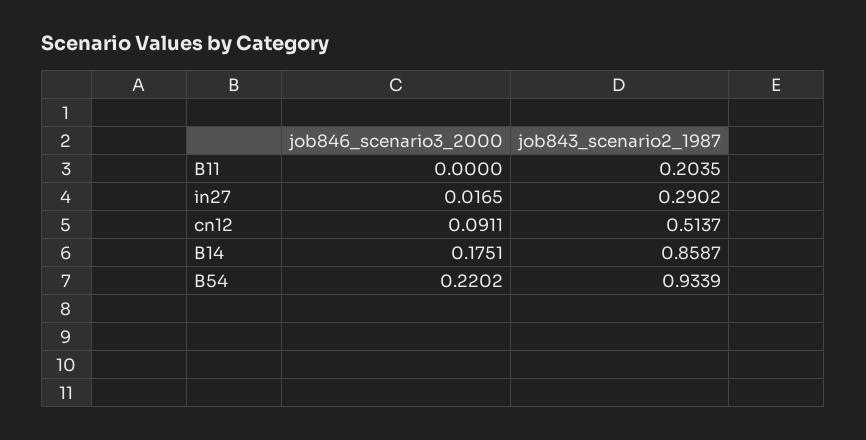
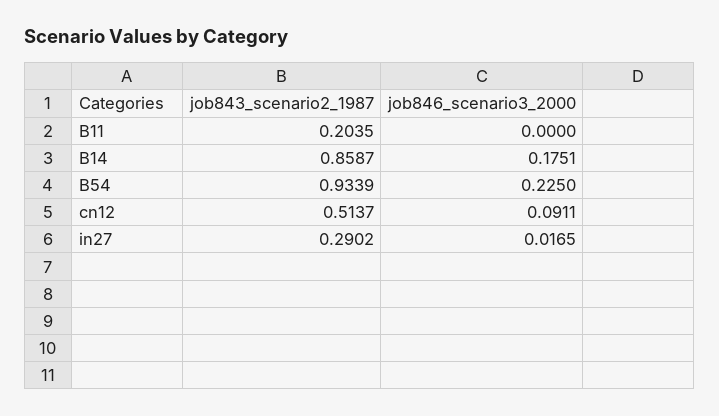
  {
    "job846_scenario3_2000": {
      "B11": 0,
      "in27": 0.0165,
      "cn12": 0.0911,
      "B14": 0.1751,
-     "B54": 0.2202
+     "B54": 0.225
    },
    "job843_scenario2_1987": {
      "B11": 0.2035,
      "in27": 0.2902,
      "cn12": 0.5137,
      "B14": 0.8587,
      "B54": 0.9339
    }
  }

